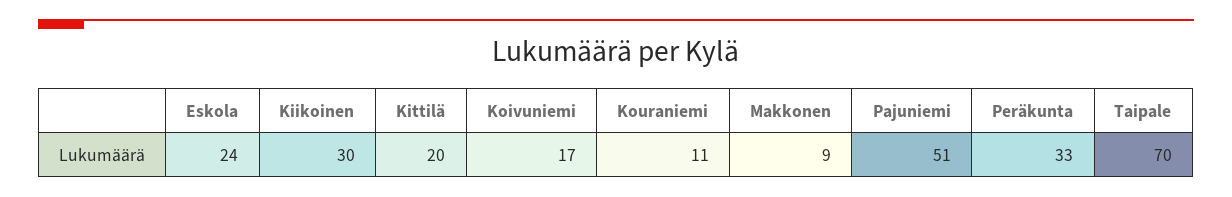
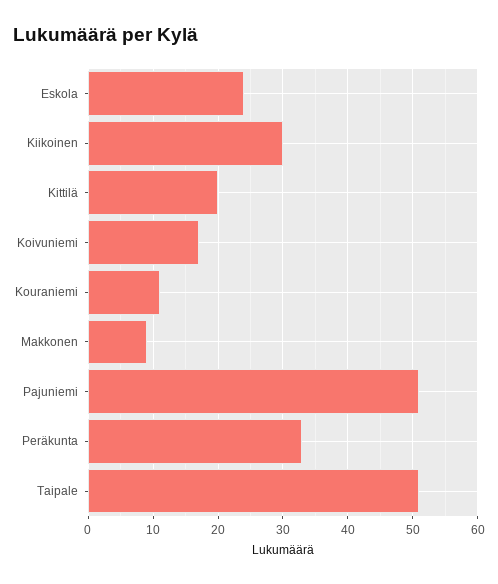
  {
    "Eskola": 24,
    "Kiikoinen": 30,
    "Kittilä": 20,
    "Koivuniemi": 17,
    "Kouraniemi": 11,
    "Makkonen": 9,
    "Pajuniemi": 51,
    "Peräkunta": 33,
-   "Taipale": 70
+   "Taipale": 51
  }

